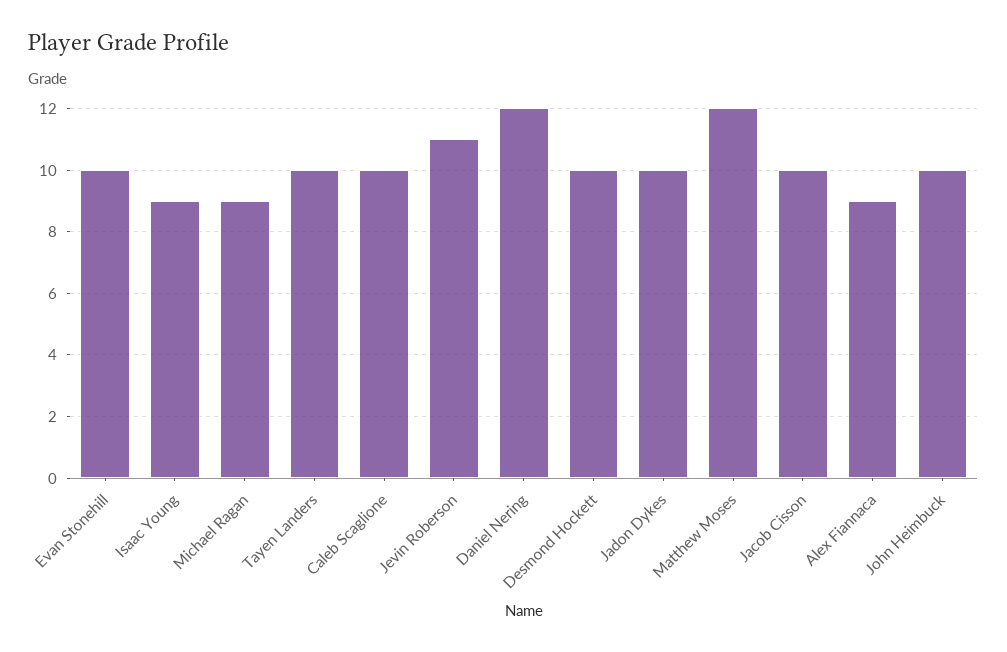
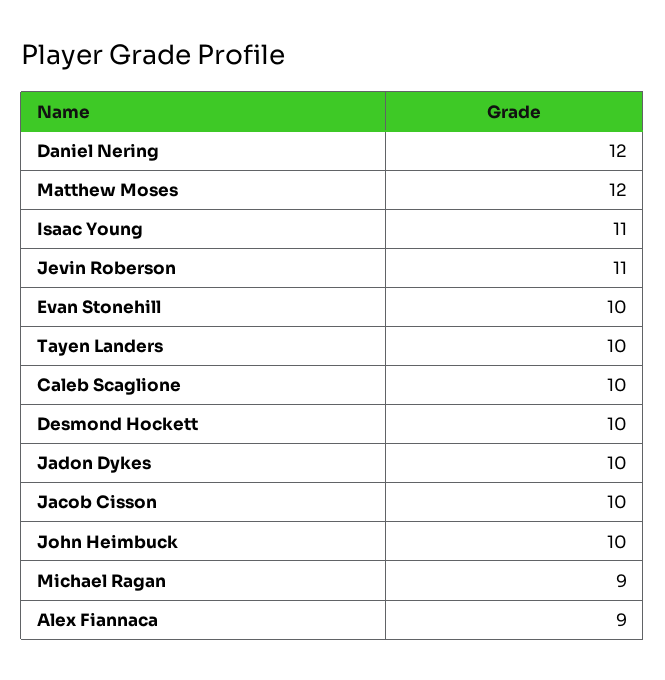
  {
    "Evan Stonehill": 10,
-   "Isaac Young": 9,
+   "Isaac Young": 11,
    "Michael Ragan": 9,
    "Tayen Landers": 10,
    "Caleb Scaglione": 10,
    "Jevin Roberson": 11,
    "Daniel Nering": 12,
    "Desmond Hockett": 10,
    "Jadon Dykes": 10,
    "Matthew Moses": 12,
    "Jacob Cisson": 10,
    "Alex Fiannaca": 9,
    "John Heimbuck": 10
  }

